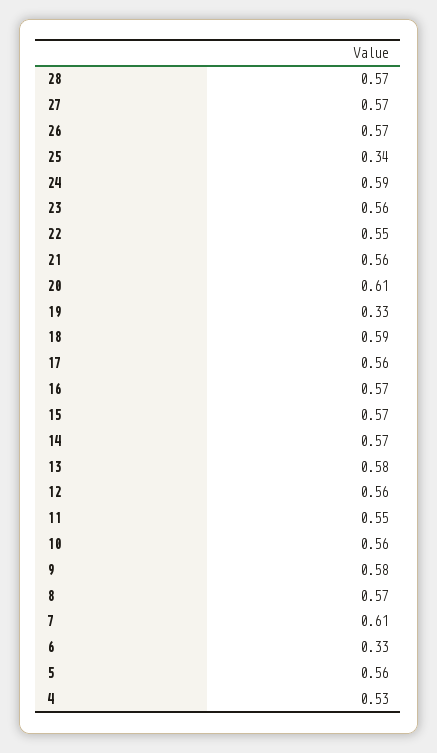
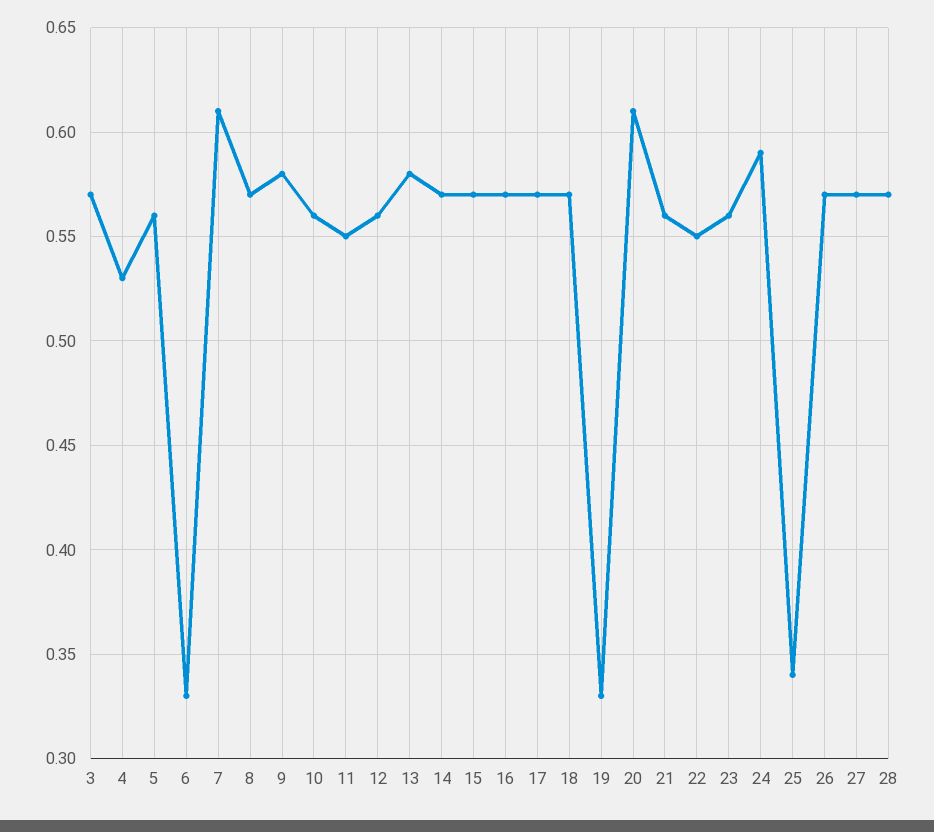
  {
    "28": 0.57,
    "27": 0.57,
    "26": 0.57,
    "25": 0.34,
    "24": 0.59,
    "23": 0.56,
    "22": 0.55,
    "21": 0.56,
    "20": 0.61,
    "19": 0.33,
-   "18": 0.59,
+   "18": 0.57,
-   "17": 0.56,
+   "17": 0.57,
    "16": 0.57,
    "15": 0.57,
    "14": 0.57,
    "13": 0.58,
    "12": 0.56,
    "11": 0.55,
    "10": 0.56,
    "9": 0.58,
    "8": 0.57,
    "7": 0.61,
    "6": 0.33,
    "5": 0.56,
-   "4": 0.53
+   "4": 0.53,
+   "3": 0.57
  }

